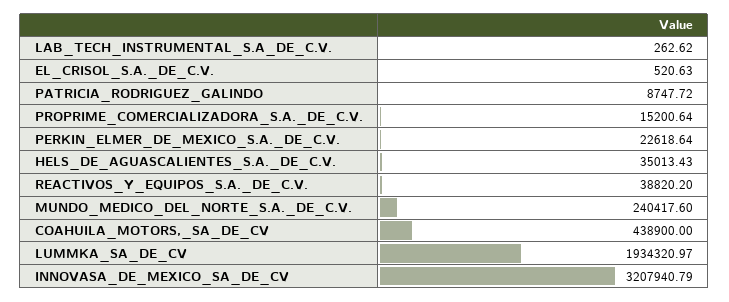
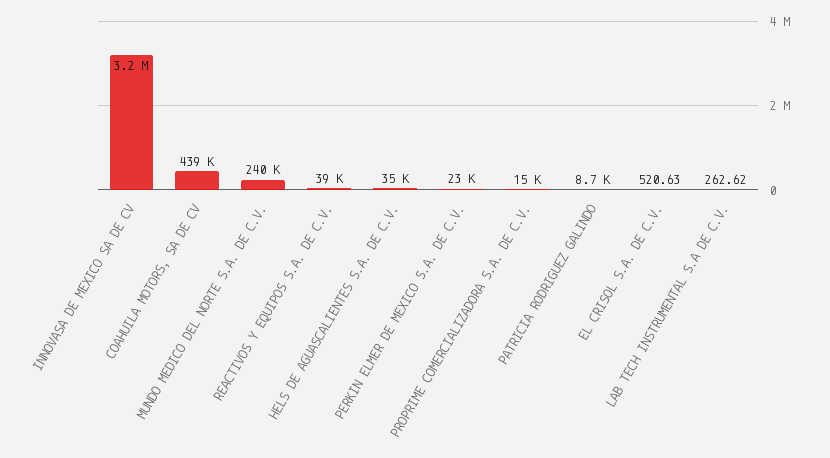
  {
    "LAB_TECH_INSTRUMENTAL_S.A_DE_C.V.": 262.62,
    "EL_CRISOL_S.A._DE_C.V.": 520.63,
    "PATRICIA_RODRIGUEZ_GALINDO": 8747.72,
    "PROPRIME_COMERCIALIZADORA_S.A._DE_C.V.": 15200.64,
    "PERKIN_ELMER_DE_MEXICO_S.A._DE_C.V.": 22618.64,
    "HELS_DE_AGUASCALIENTES_S.A._DE_C.V.": 35013.43,
    "REACTIVOS_Y_EQUIPOS_S.A._DE_C.V.": 38820.2,
    "MUNDO_MEDICO_DEL_NORTE_S.A._DE_C.V.": 240417.6,
    "COAHUILA_MOTORS,_SA_DE_CV": 438900,
-   "LUMMKA_SA_DE_CV": 1934320.97,
    "INNOVASA_DE_MEXICO_SA_DE_CV": 3207940.79
  }

